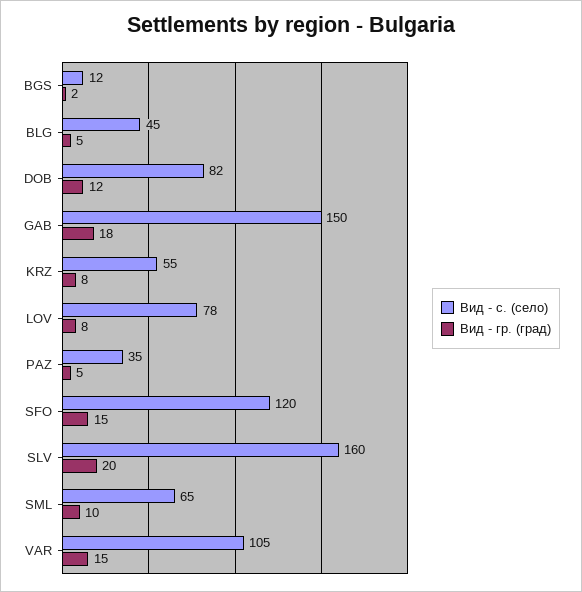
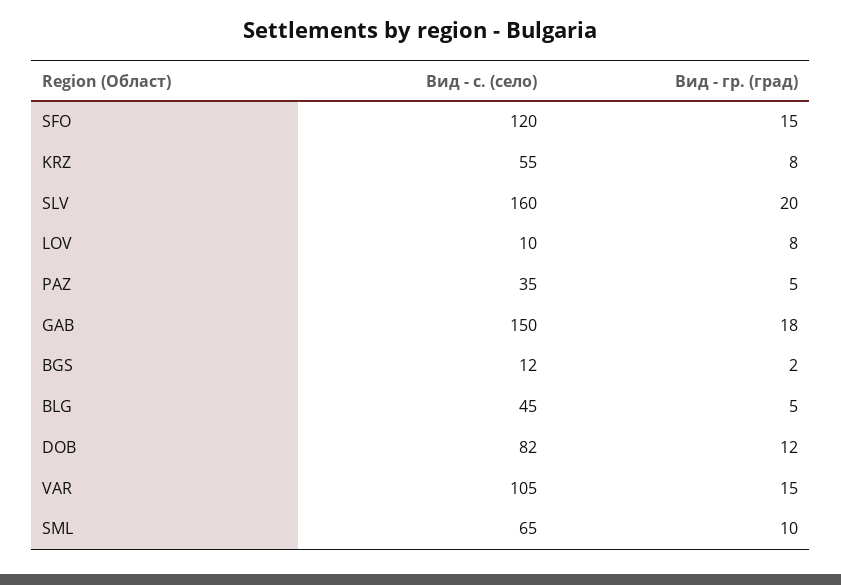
  {
    "Вид - с. (село)": {
      "BGS": 12,
      "BLG": 45,
      "DOB": 82,
      "GAB": 150,
      "KRZ": 55,
-     "LOV": 78,
+     "LOV": 10,
      "PAZ": 35,
      "SFO": 120,
      "SLV": 160,
      "SML": 65,
      "VAR": 105
    },
    "Вид - гр. (град)": {
      "BGS": 2,
      "BLG": 5,
      "DOB": 12,
      "GAB": 18,
      "KRZ": 8,
      "LOV": 8,
      "PAZ": 5,
      "SFO": 15,
      "SLV": 20,
      "SML": 10,
      "VAR": 15
    }
  }

